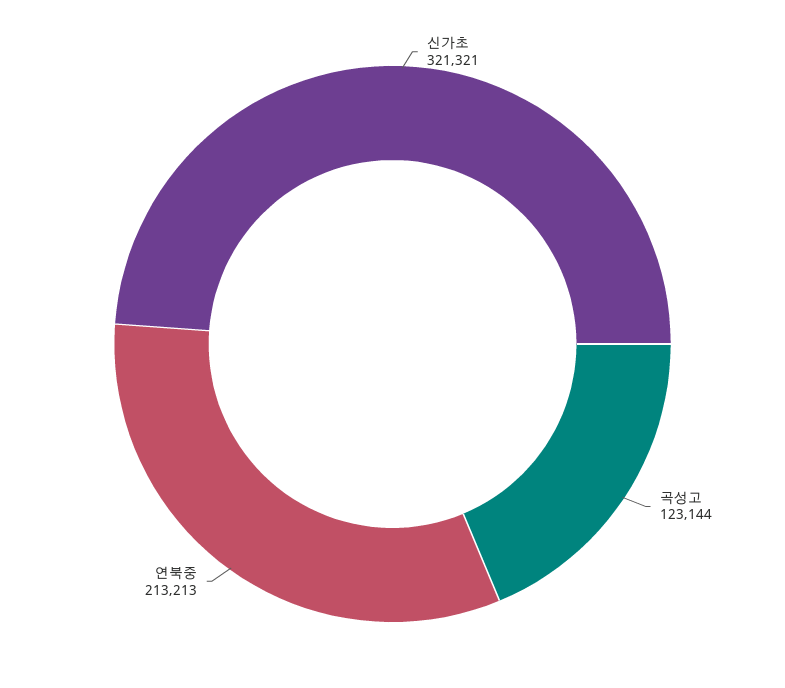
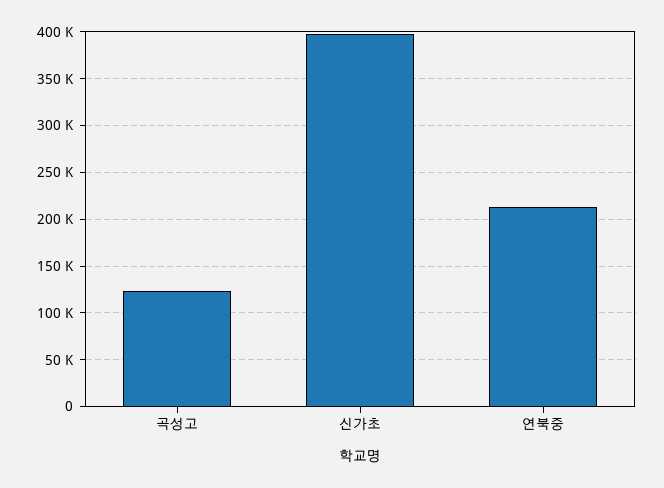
  {
-   "신가초": 321321,
+   "신가초": 400000,
    "곡성고": 123144,
    "연북중": 213213
  }

